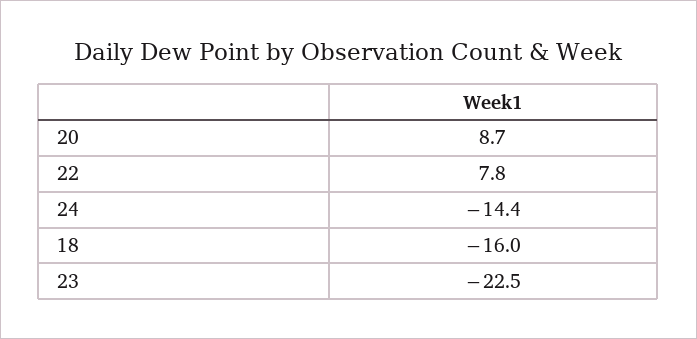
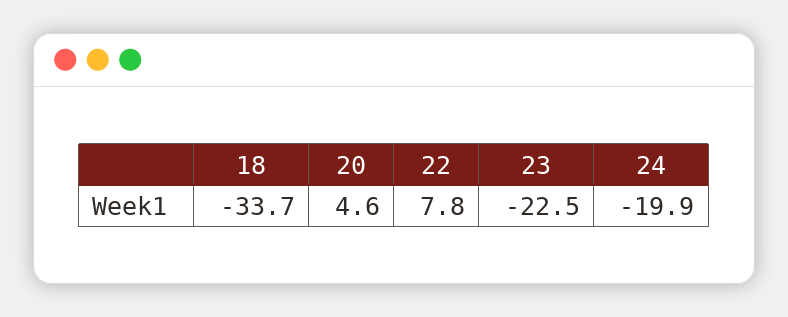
  {
-   "20": 8.7,
+   "20": 4.6,
    "22": 7.8,
-   "24": -14.4,
+   "24": -19.9,
-   "18": -16,
+   "18": -33.7,
    "23": -22.5
  }

